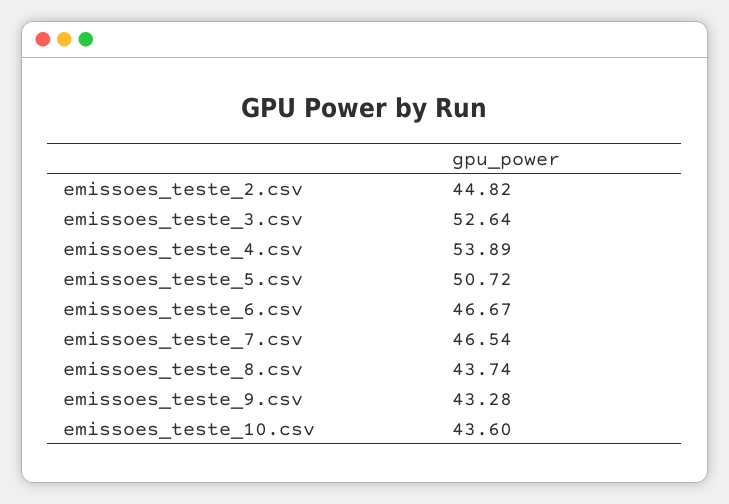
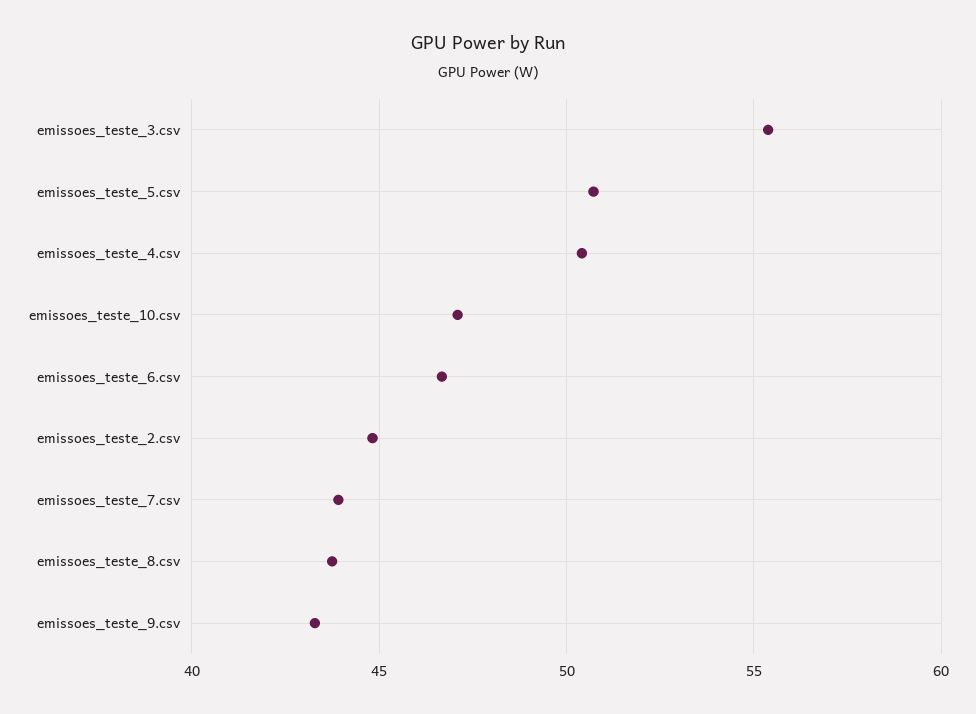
  {
    "emissoes_teste_2.csv": 44.82,
-   "emissoes_teste_3.csv": 52.64,
+   "emissoes_teste_3.csv": 55.5,
-   "emissoes_teste_4.csv": 53.89,
+   "emissoes_teste_4.csv": 50.5,
    "emissoes_teste_5.csv": 50.72,
    "emissoes_teste_6.csv": 46.67,
-   "emissoes_teste_7.csv": 46.54,
+   "emissoes_teste_7.csv": 44,
    "emissoes_teste_8.csv": 43.74,
    "emissoes_teste_9.csv": 43.28,
-   "emissoes_teste_10.csv": 43.6
+   "emissoes_teste_10.csv": 47
  }

